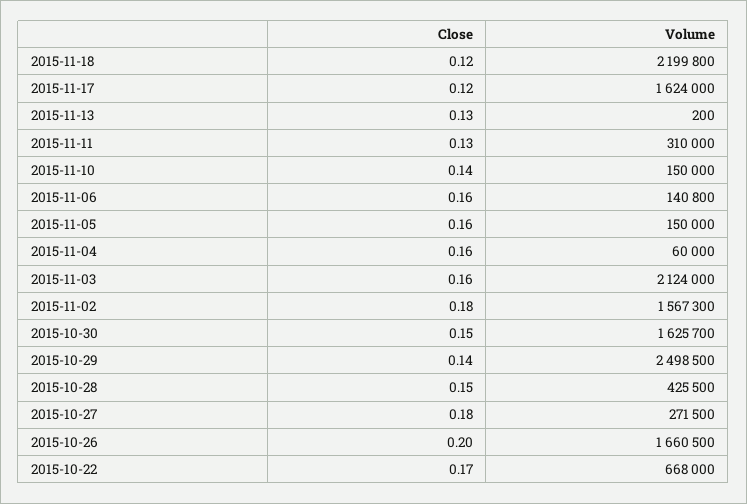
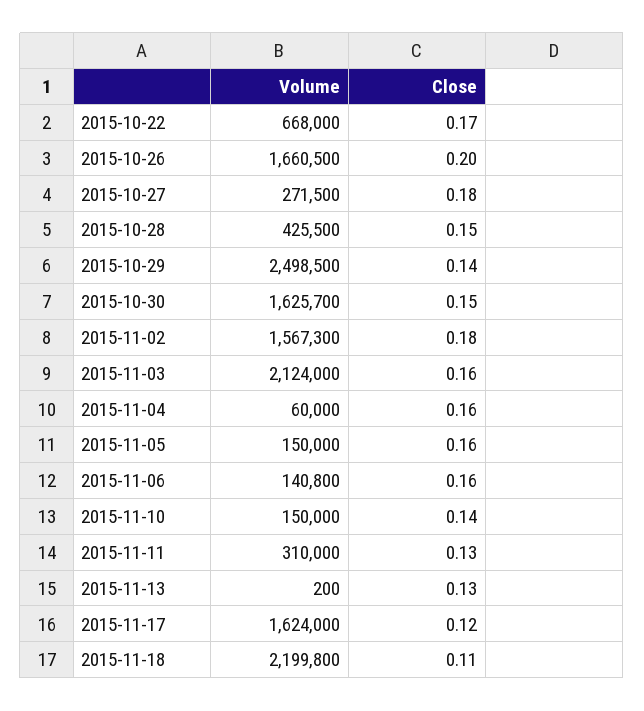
  {
    "Close": {
-     "2015-11-18": 0.12,
+     "2015-11-18": 0.11,
      "2015-11-17": 0.12,
      "2015-11-13": 0.13,
      "2015-11-11": 0.13,
      "2015-11-10": 0.14,
      "2015-11-06": 0.16,
      "2015-11-05": 0.16,
      "2015-11-04": 0.16,
      "2015-11-03": 0.16,
      "2015-11-02": 0.18,
      "2015-10-30": 0.15,
      "2015-10-29": 0.14,
      "2015-10-28": 0.15,
      "2015-10-27": 0.18,
      "2015-10-26": 0.2,
      "2015-10-22": 0.17
    },
    "Volume": {
      "2015-11-18": 2199800,
      "2015-11-17": 1624000,
      "2015-11-13": 200,
      "2015-11-11": 310000,
      "2015-11-10": 150000,
      "2015-11-06": 140800,
      "2015-11-05": 150000,
      "2015-11-04": 60000,
      "2015-11-03": 2124000,
      "2015-11-02": 1567300,
      "2015-10-30": 1625700,
      "2015-10-29": 2498500,
      "2015-10-28": 425500,
      "2015-10-27": 271500,
      "2015-10-26": 1660500,
      "2015-10-22": 668000
    }
  }

